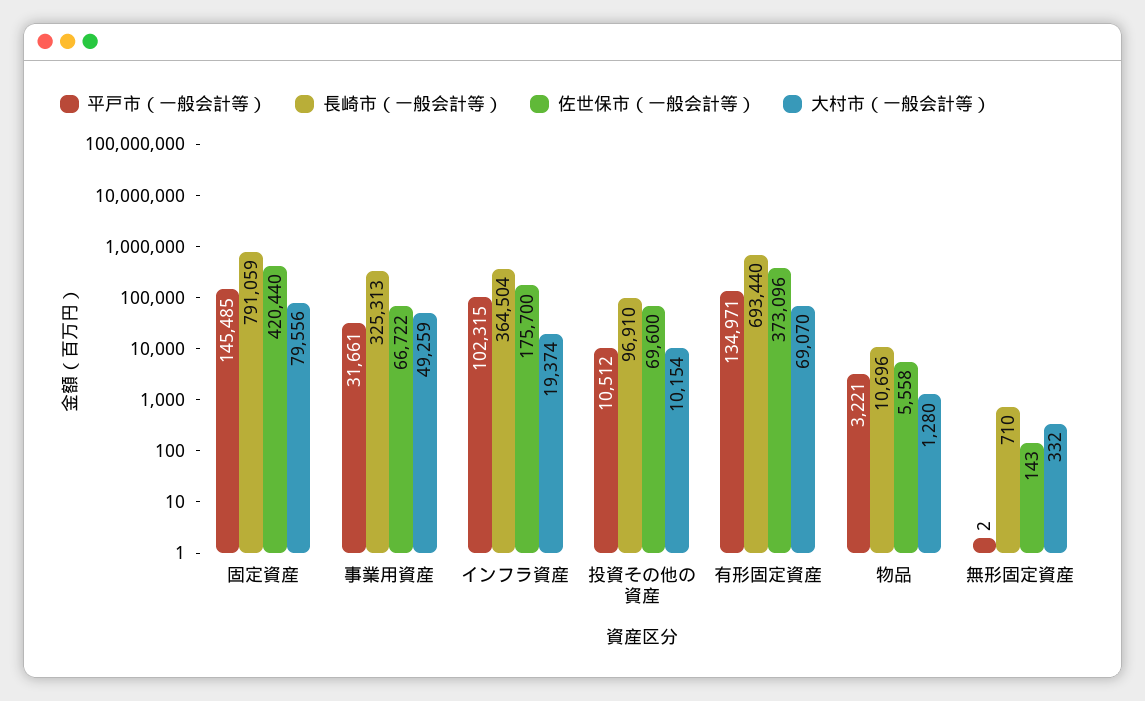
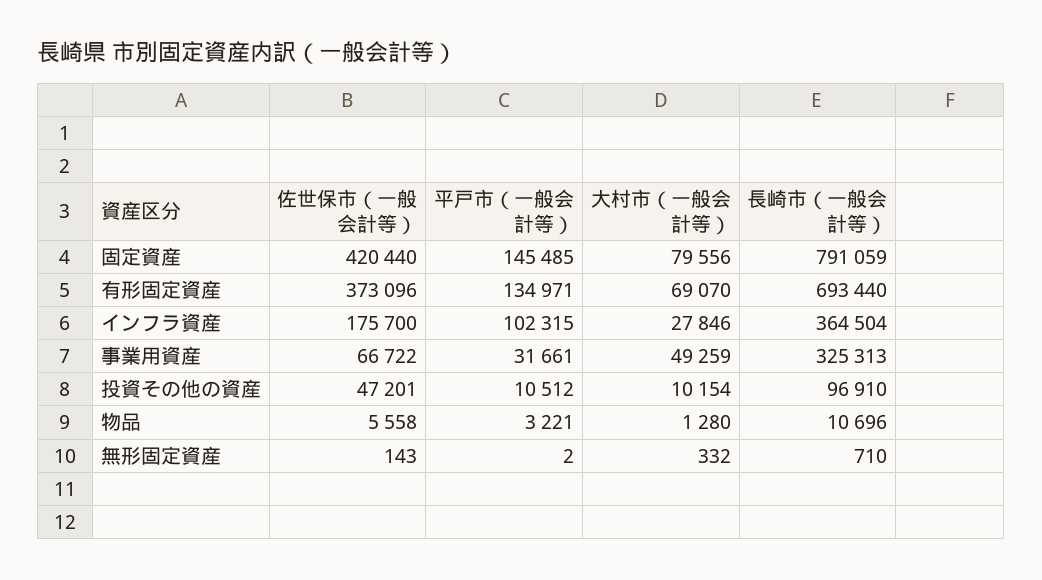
  {
    "平戸市（一般会計等）": {
      "固定資産": 145485,
      "事業用資産": 31661,
      "インフラ資産": 102315,
      "投資その他の資産": 10512,
      "有形固定資産": 134971,
      "物品": 3221,
      "無形固定資産": 2
    },
    "長崎市（一般会計等）": {
      "固定資産": 791059,
      "事業用資産": 325313,
      "インフラ資産": 364504,
      "投資その他の資産": 96910,
      "有形固定資産": 693440,
      "物品": 10696,
      "無形固定資産": 710
    },
    "佐世保市（一般会計等）": {
      "固定資産": 420440,
      "事業用資産": 66722,
      "インフラ資産": 175700,
-     "投資その他の資産": 69600,
+     "投資その他の資産": 47201,
      "有形固定資産": 373096,
      "物品": 5558,
      "無形固定資産": 143
    },
    "大村市（一般会計等）": {
      "固定資産": 79556,
      "事業用資産": 49259,
-     "インフラ資産": 19374,
+     "インフラ資産": 27846,
      "投資その他の資産": 10154,
      "有形固定資産": 69070,
      "物品": 1280,
      "無形固定資産": 332
    }
  }

